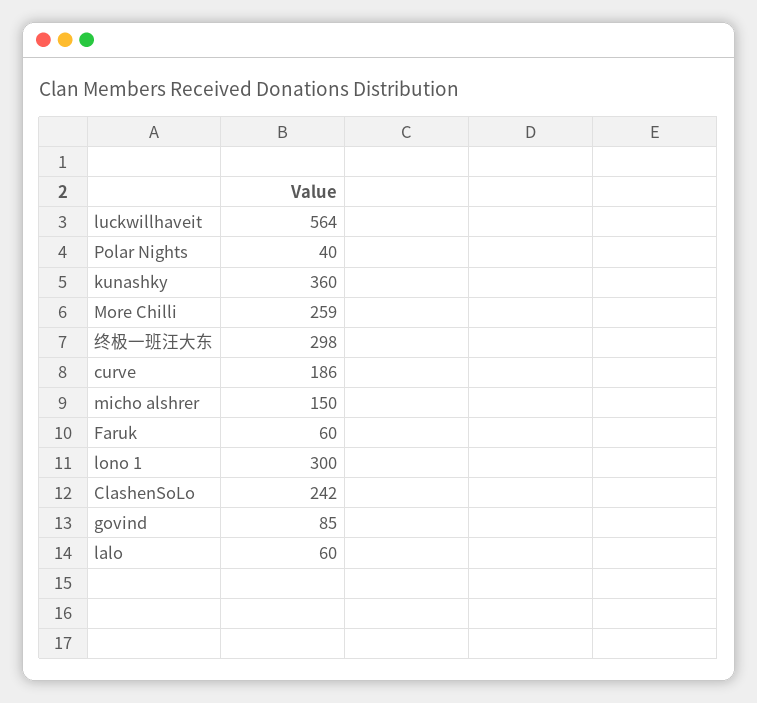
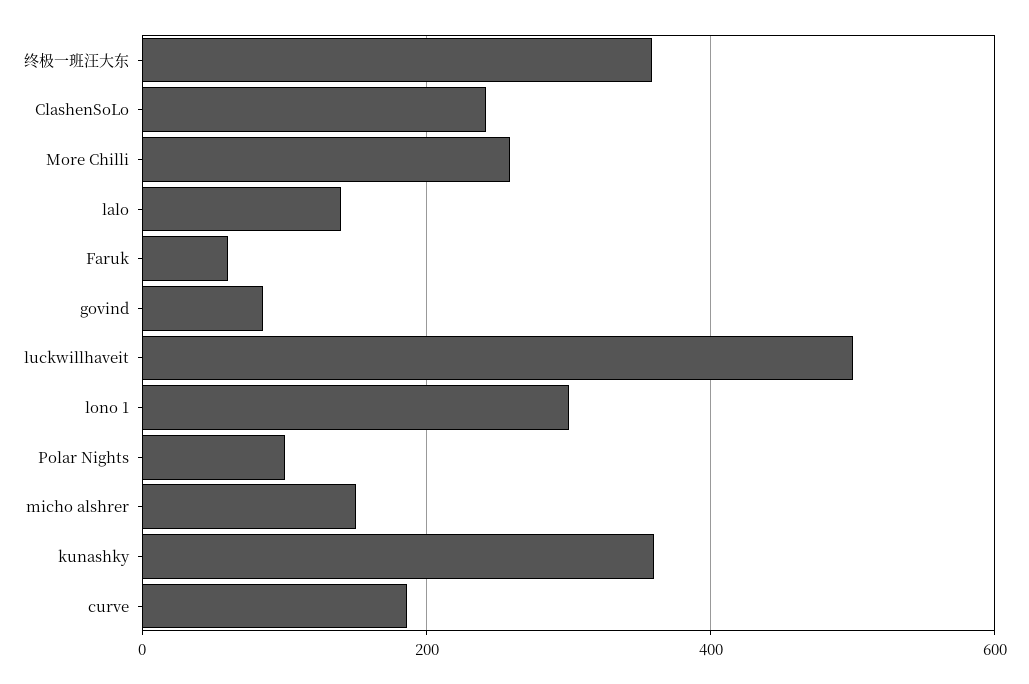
  {
-   "luckwillhaveit": 564,
+   "luckwillhaveit": 500,
-   "Polar Nights": 40,
+   "Polar Nights": 100,
    "kunashky": 360,
    "More Chilli": 259,
-   "终极一班汪大东": 298,
+   "终极一班汪大东": 360,
    "curve": 186,
    "micho alshrer": 150,
    "Faruk": 60,
    "lono 1": 300,
    "ClashenSoLo": 242,
    "govind": 85,
-   "lalo": 60
+   "lalo": 140
  }

